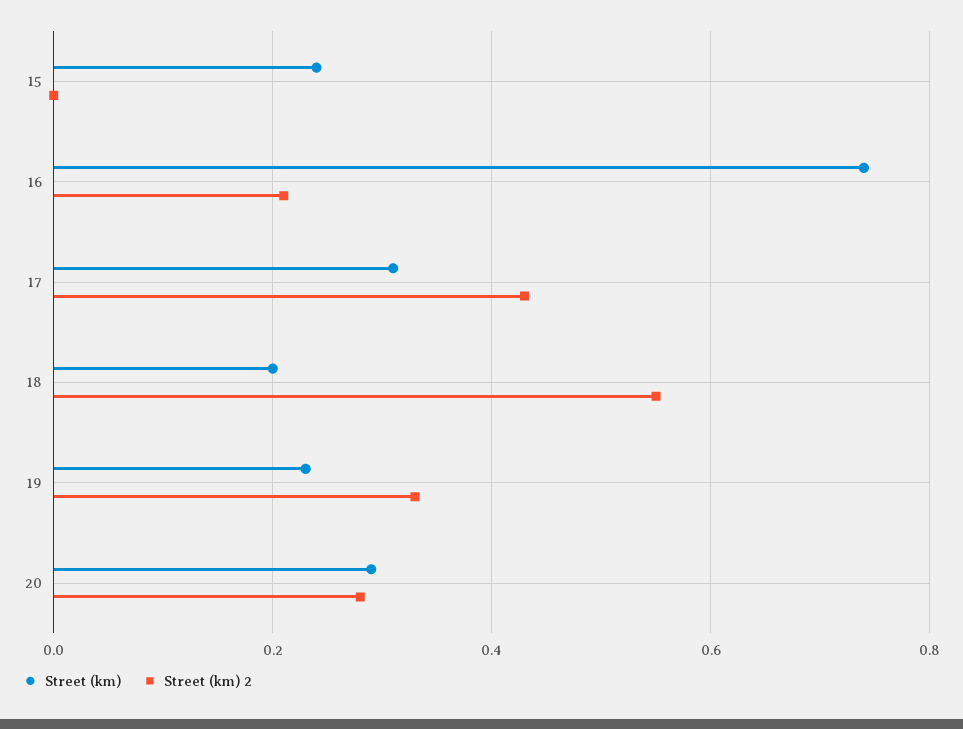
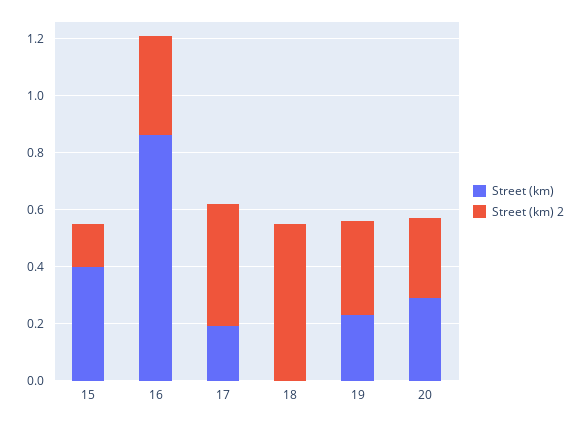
  {
    "Street (km)": {
-     "15": 0.25,
+     "15": 0.4,
-     "16": 0.75,
+     "16": 0.85,
-     "17": 0.3,
+     "17": 0.2,
-     "18": 0.2,
+     "18": 0,
      "19": 0.25,
      "20": 0.3
    },
    "Street (km) 2": {
-     "15": 0,
+     "15": 0.15,
-     "16": 0.2,
+     "16": 0.35,
      "17": 0.45,
      "18": 0.55,
      "19": 0.35,
      "20": 0.3
    }
  }

